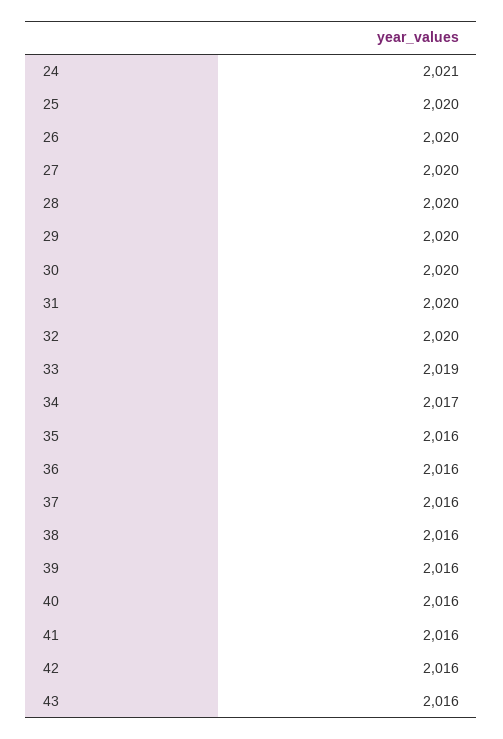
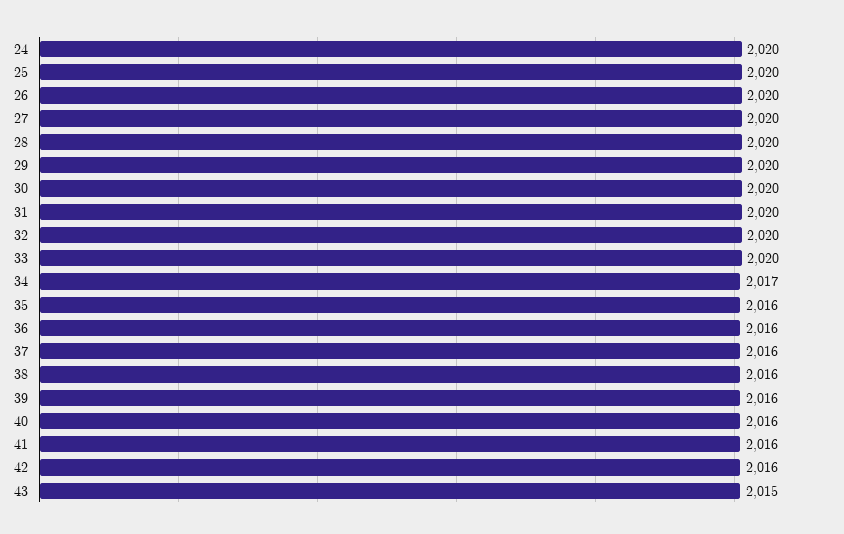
  {
-   "24": 2021,
+   "24": 2020,
    "25": 2020,
    "26": 2020,
    "27": 2020,
    "28": 2020,
    "29": 2020,
    "30": 2020,
    "31": 2020,
    "32": 2020,
-   "33": 2019,
+   "33": 2020,
    "34": 2017,
    "35": 2016,
    "36": 2016,
    "37": 2016,
    "38": 2016,
    "39": 2016,
    "40": 2016,
    "41": 2016,
    "42": 2016,
-   "43": 2016
+   "43": 2015
  }

